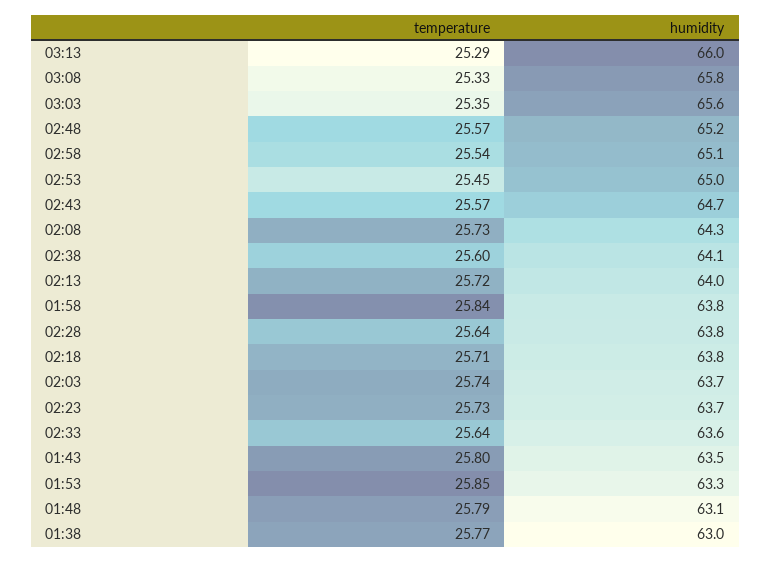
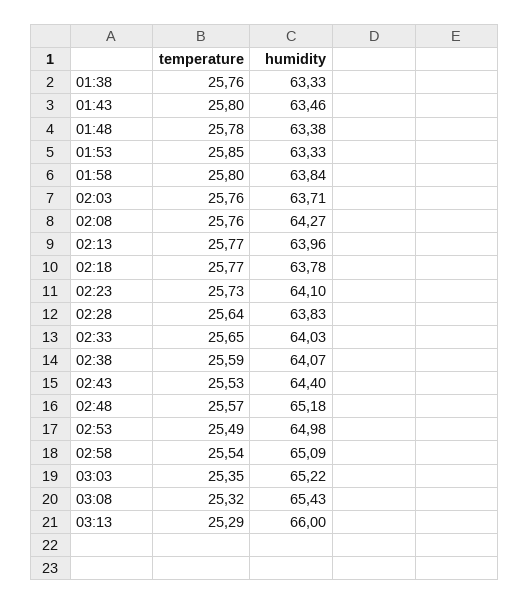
  {
    "temperature": {
      "03:13": 25.29,
-     "03:08": 25.33,
+     "03:08": 25.32,
      "03:03": 25.35,
      "02:48": 25.57,
      "02:58": 25.54,
-     "02:53": 25.45,
+     "02:53": 25.49,
-     "02:43": 25.57,
+     "02:43": 25.53,
-     "02:08": 25.73,
+     "02:08": 25.76,
-     "02:38": 25.6,
+     "02:38": 25.59,
-     "02:13": 25.72,
+     "02:13": 25.77,
-     "01:58": 25.84,
+     "01:58": 25.8,
      "02:28": 25.64,
-     "02:18": 25.71,
+     "02:18": 25.77,
-     "02:03": 25.74,
+     "02:03": 25.76,
      "02:23": 25.73,
-     "02:33": 25.64,
+     "02:33": 25.65,
      "01:43": 25.8,
      "01:53": 25.85,
-     "01:48": 25.79,
+     "01:48": 25.78,
-     "01:38": 25.77
+     "01:38": 25.76
    },
    "humidity": {
      "03:13": 66,
-     "03:08": 65.8,
+     "03:08": 65.43,
-     "03:03": 65.6,
+     "03:03": 65.22,
      "02:48": 65.18,
      "02:58": 65.09,
      "02:53": 64.98,
-     "02:43": 64.7,
+     "02:43": 64.4,
      "02:08": 64.27,
      "02:38": 64.07,
      "02:13": 63.96,
      "01:58": 63.84,
      "02:28": 63.83,
      "02:18": 63.78,
      "02:03": 63.71,
-     "02:23": 63.7,
+     "02:23": 64.1,
-     "02:33": 63.6,
+     "02:33": 64.03,
      "01:43": 63.46,
      "01:53": 63.33,
-     "01:48": 63.1,
+     "01:48": 63.38,
-     "01:38": 63
+     "01:38": 63.33
    }
  }

